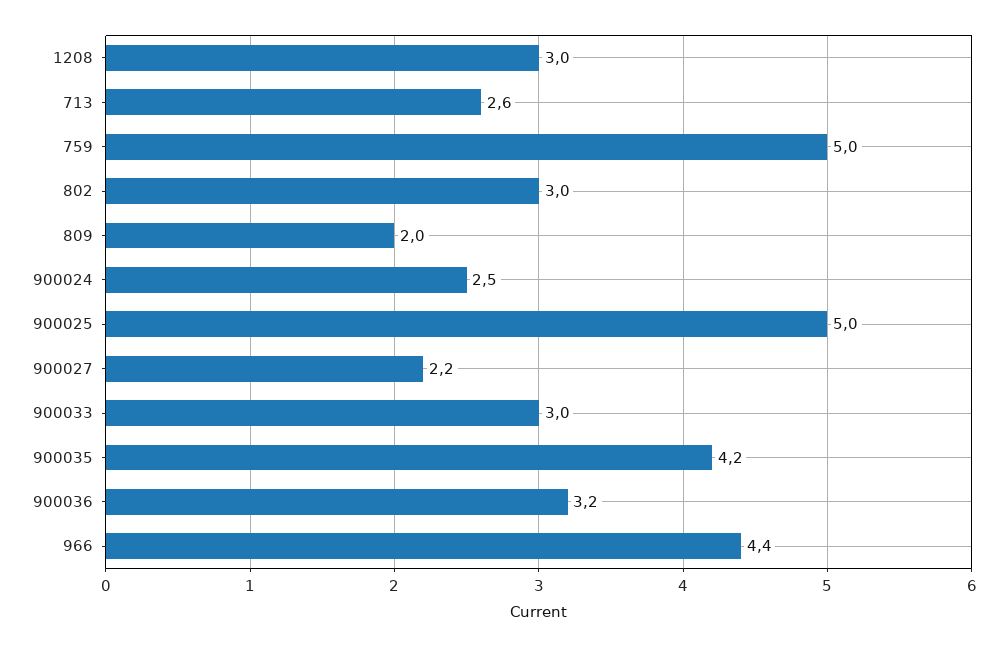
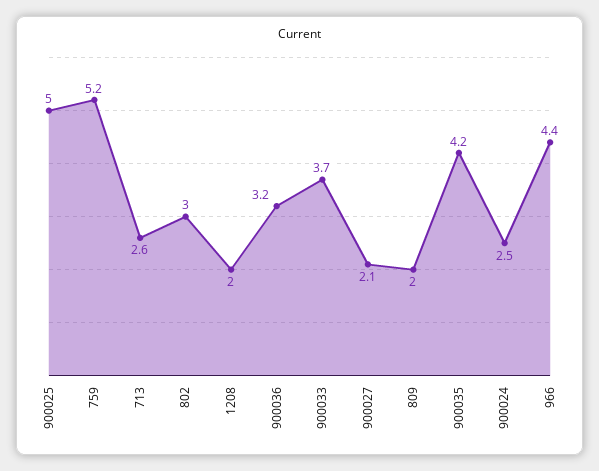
  {
-   "1208": 3,
+   "1208": 2,
    "713": 2.6,
-   "759": 5,
+   "759": 5.2,
    "802": 3,
    "809": 2,
    "900024": 2.5,
    "900025": 5,
-   "900027": 2.2,
+   "900027": 2.1,
-   "900033": 3,
+   "900033": 3.7,
    "900035": 4.2,
    "900036": 3.2,
    "966": 4.4
  }

